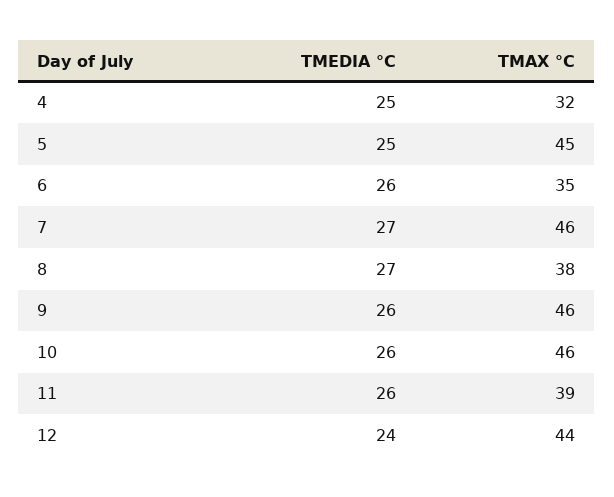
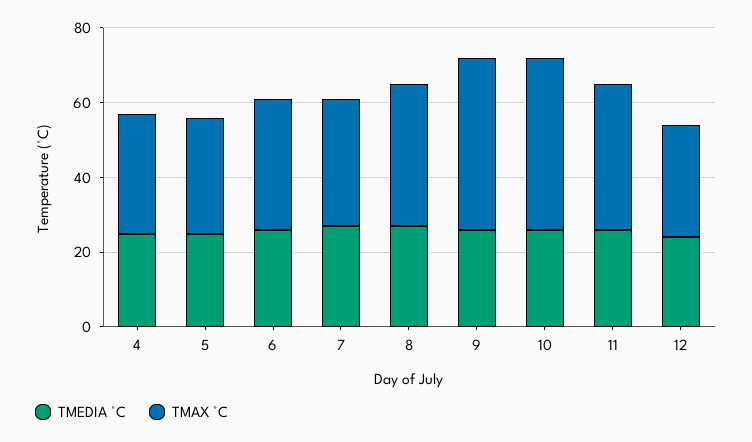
  {
    "TMEDIA °C": {
      "4": 25,
      "5": 25,
      "6": 26,
      "7": 27,
      "8": 27,
      "9": 26,
      "10": 26,
      "11": 26,
      "12": 24
    },
    "TMAX °C": {
      "4": 32,
-     "5": 45,
+     "5": 30,
      "6": 35,
-     "7": 46,
+     "7": 35,
      "8": 38,
      "9": 46,
      "10": 46,
      "11": 39,
-     "12": 44
+     "12": 30
    }
  }

